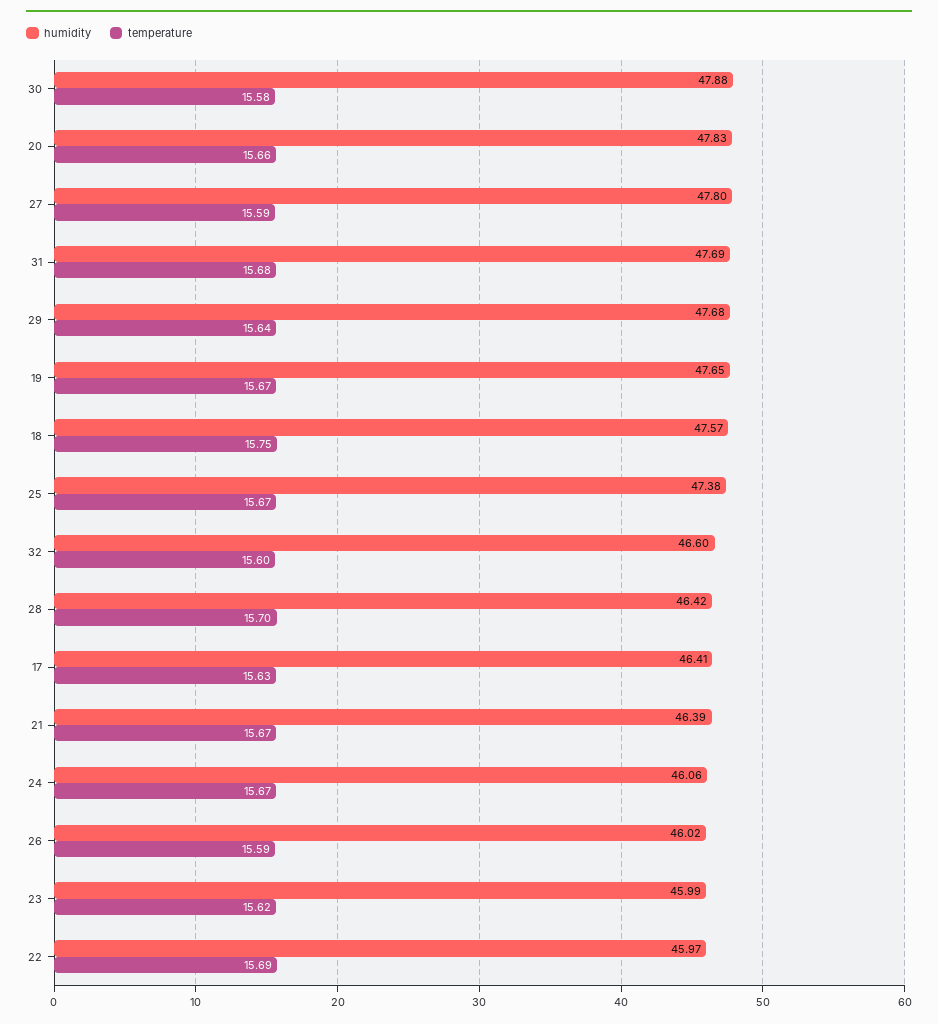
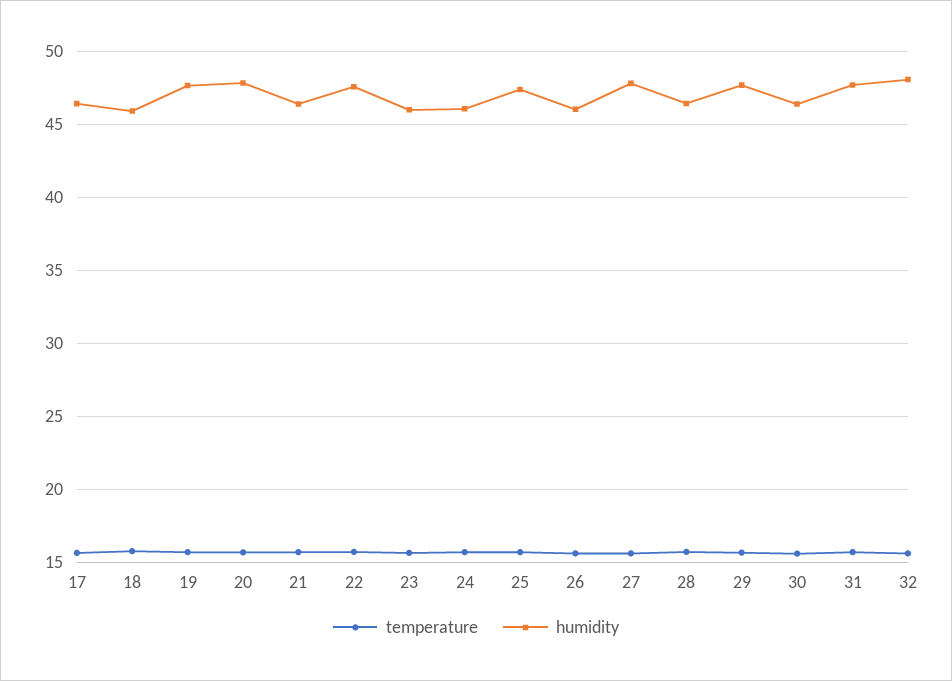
  {
    "humidity": {
-     "30": 47.88,
+     "30": 46.5,
      "20": 47.83,
      "27": 47.8,
      "31": 47.69,
      "29": 47.68,
      "19": 47.65,
-     "18": 47.57,
+     "18": 46,
      "25": 47.38,
-     "32": 46.6,
+     "32": 48,
      "28": 46.42,
      "17": 46.41,
      "21": 46.39,
      "24": 46.06,
      "26": 46.02,
      "23": 45.99,
-     "22": 45.97
+     "22": 47.5
    },
    "temperature": {
      "30": 15.58,
      "20": 15.66,
      "27": 15.59,
      "31": 15.68,
      "29": 15.64,
      "19": 15.67,
      "18": 15.75,
      "25": 15.67,
      "32": 15.6,
      "28": 15.7,
      "17": 15.63,
      "21": 15.67,
      "24": 15.67,
      "26": 15.59,
      "23": 15.62,
      "22": 15.69
    }
  }

